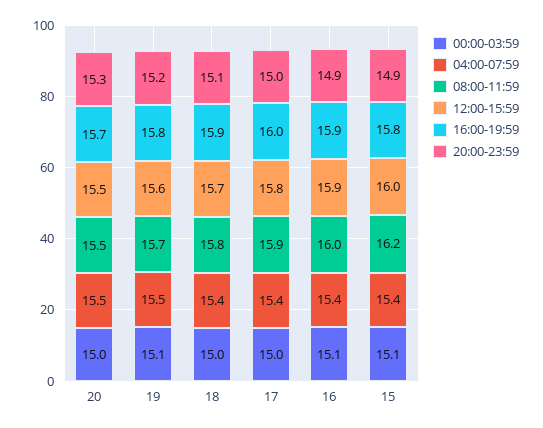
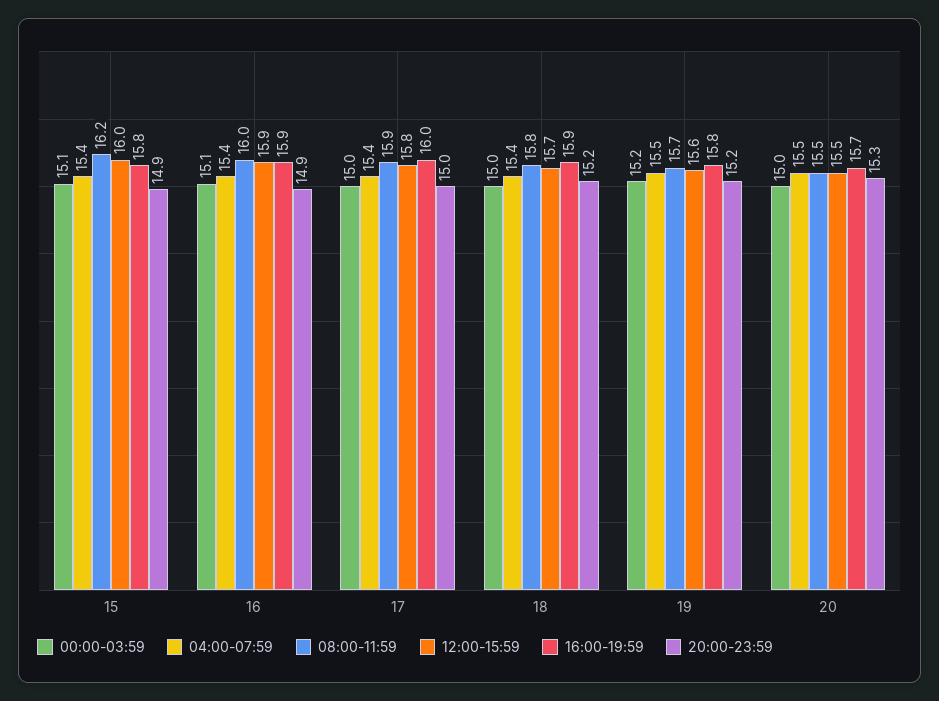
  {
    "00:00-03:59": {
      "20": 15,
-     "19": 15.1,
+     "19": 15.2,
      "18": 15,
      "17": 15,
      "16": 15.1,
      "15": 15.1
    },
    "04:00-07:59": {
      "20": 15.5,
      "19": 15.5,
      "18": 15.4,
      "17": 15.4,
      "16": 15.4,
      "15": 15.4
    },
    "08:00-11:59": {
      "20": 15.5,
      "19": 15.7,
      "18": 15.8,
      "17": 15.9,
      "16": 16,
      "15": 16.2
    },
    "12:00-15:59": {
      "20": 15.5,
      "19": 15.6,
      "18": 15.7,
      "17": 15.8,
      "16": 15.9,
      "15": 16
    },
    "16:00-19:59": {
      "20": 15.7,
      "19": 15.8,
      "18": 15.9,
      "17": 16,
      "16": 15.9,
      "15": 15.8
    },
    "20:00-23:59": {
      "20": 15.3,
      "19": 15.2,
-     "18": 15.1,
+     "18": 15.2,
      "17": 15,
      "16": 14.9,
      "15": 14.9
    }
  }

